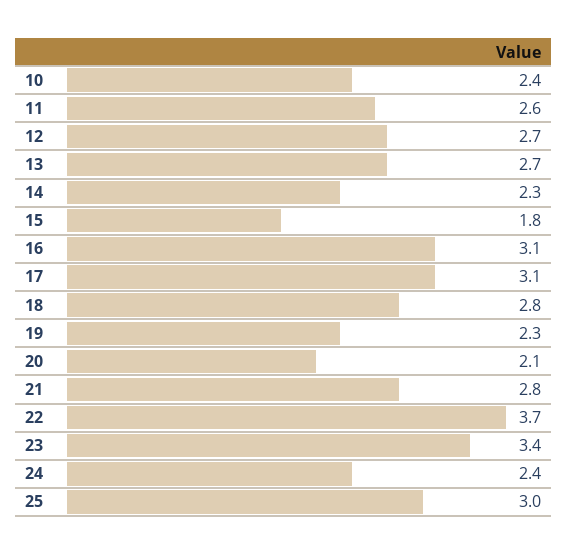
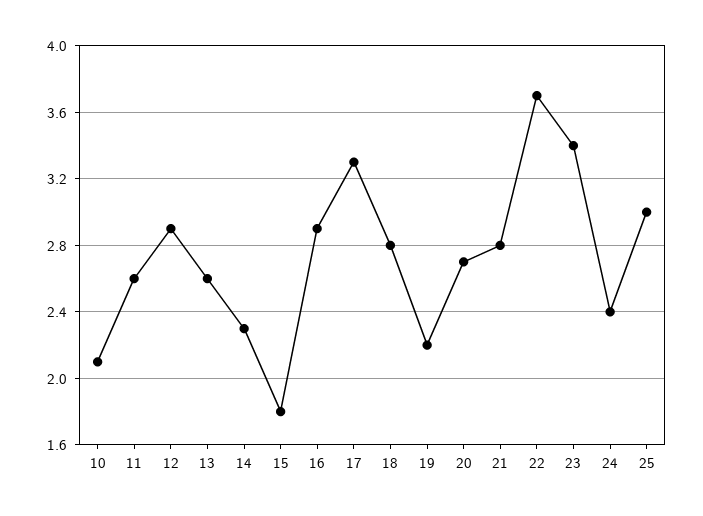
  {
-   "10": 2.4,
+   "10": 2.1,
    "11": 2.6,
-   "12": 2.7,
+   "12": 2.9,
-   "13": 2.7,
+   "13": 2.6,
    "14": 2.3,
    "15": 1.8,
-   "16": 3.1,
+   "16": 2.9,
-   "17": 3.1,
+   "17": 3.3,
    "18": 2.8,
-   "19": 2.3,
+   "19": 2.2,
-   "20": 2.1,
+   "20": 2.7,
    "21": 2.8,
    "22": 3.7,
    "23": 3.4,
    "24": 2.4,
    "25": 3
  }

